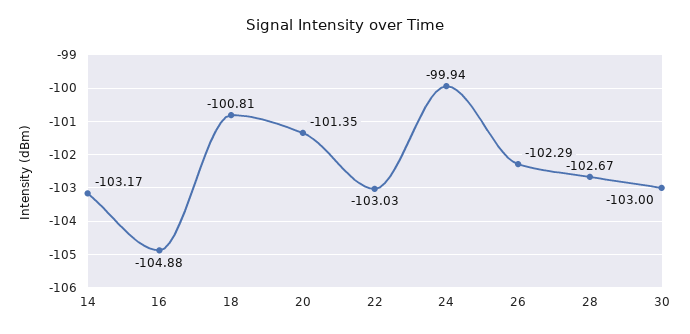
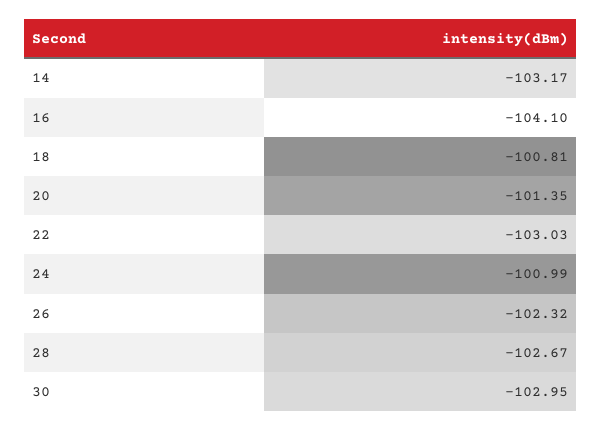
  {
    "14": -103.17,
-   "16": -104.88,
+   "16": -104.1,
    "18": -100.81,
    "20": -101.35,
    "22": -103.03,
-   "24": -99.94,
+   "24": -100.99,
-   "26": -102.29,
+   "26": -102.32,
    "28": -102.67,
-   "30": -103
+   "30": -102.95
  }

